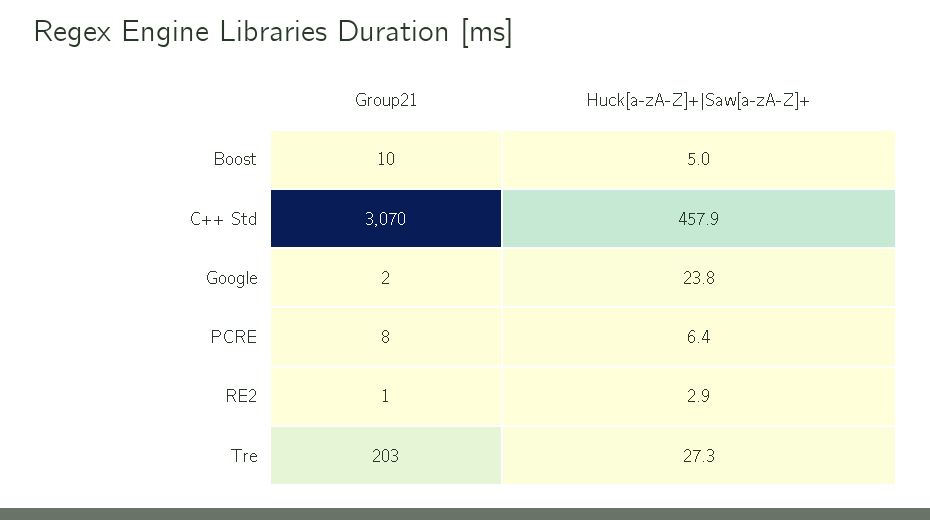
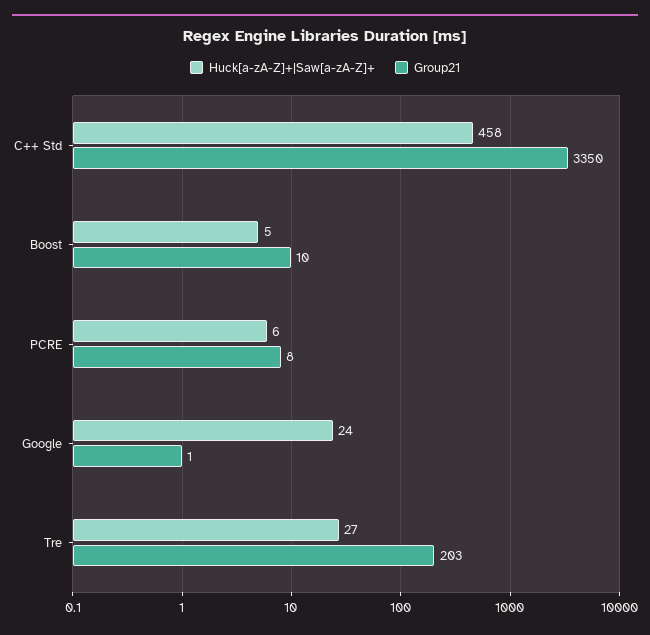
  {
    "Group21": {
      "Boost": 10,
-     "C++ Std": 3070,
+     "C++ Std": 3350,
-     "Google": 2,
+     "Google": 1,
      "PCRE": 8,
-     "RE2": 1,
      "Tre": 203
    },
    "Huck[a-zA-Z]+|Saw[a-zA-Z]+": {
      "Boost": 5,
      "C++ Std": 457.9,
      "Google": 23.8,
      "PCRE": 6.4,
-     "RE2": 2.9,
      "Tre": 27.3
    }
  }

